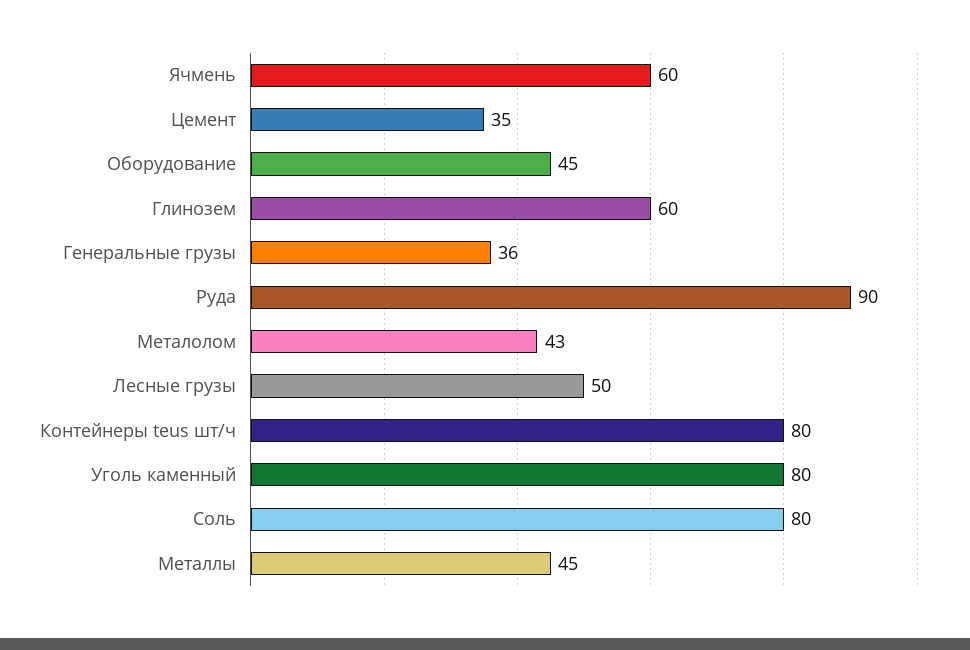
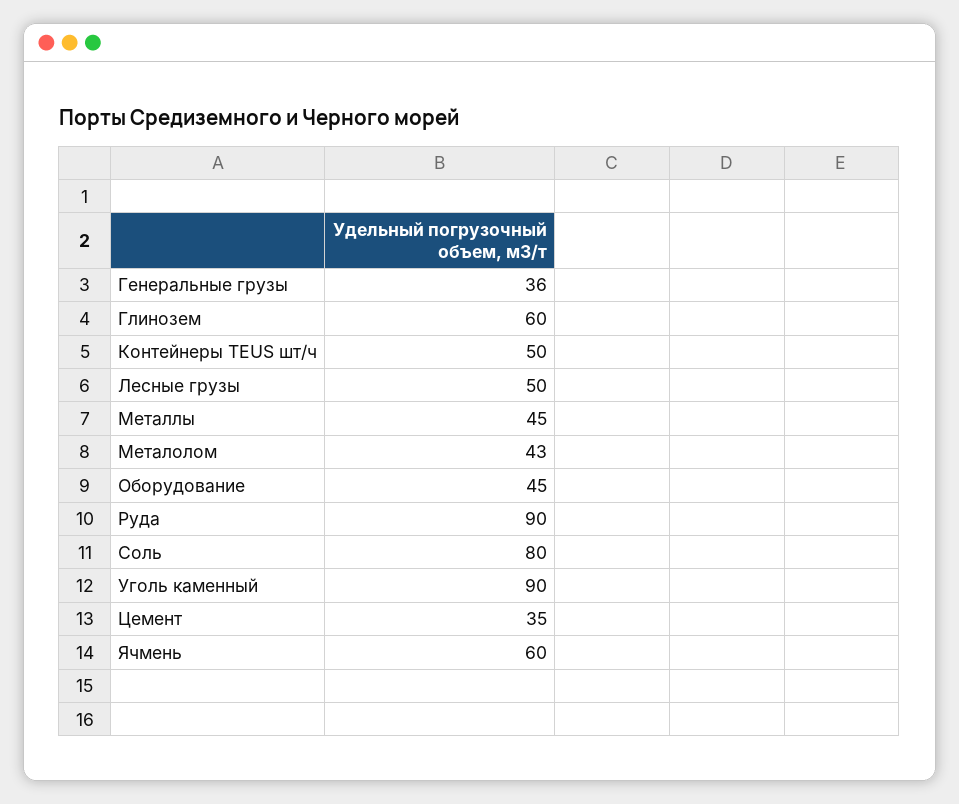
  {
    "Ячмень": 60,
    "Цемент": 35,
    "Оборудование": 45,
    "Глинозем": 60,
    "Генеральные грузы": 36,
    "Руда": 90,
    "Металолом": 43,
    "Лесные грузы": 50,
-   "Контейнеры teus шт/ч": 80,
+   "Контейнеры teus шт/ч": 50,
-   "Уголь каменный": 80,
+   "Уголь каменный": 90,
    "Соль": 80,
    "Металлы": 45
  }

